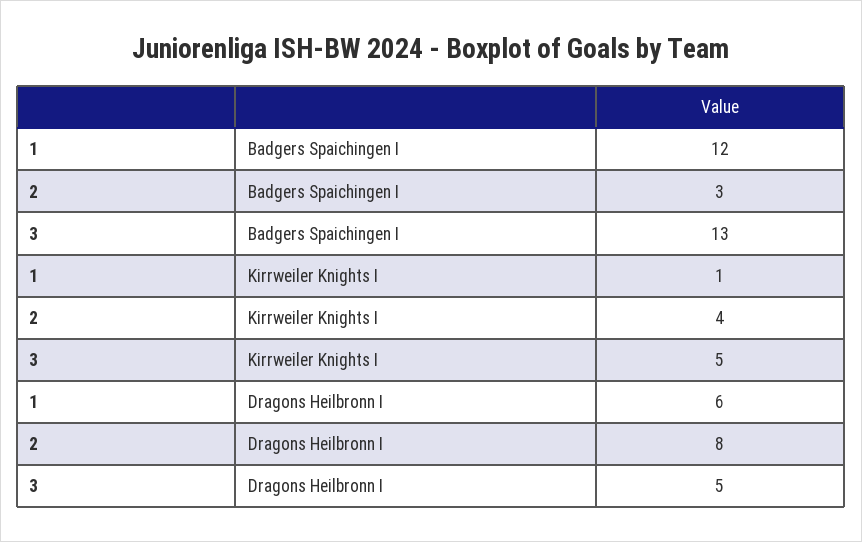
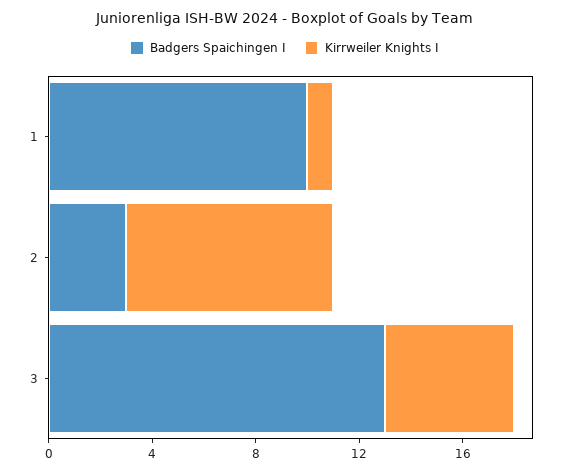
  {
    "Badgers Spaichingen I": {
-     "1": 12,
+     "1": 10,
      "2": 3,
      "3": 13
    },
    "Kirrweiler Knights I": {
      "1": 1,
-     "2": 4,
+     "2": 8,
      "3": 5
-   },
+   }
-   "Dragons Heilbronn I": {
-     "1": 6,
-     "2": 8,
-     "3": 5
-   }
  }

